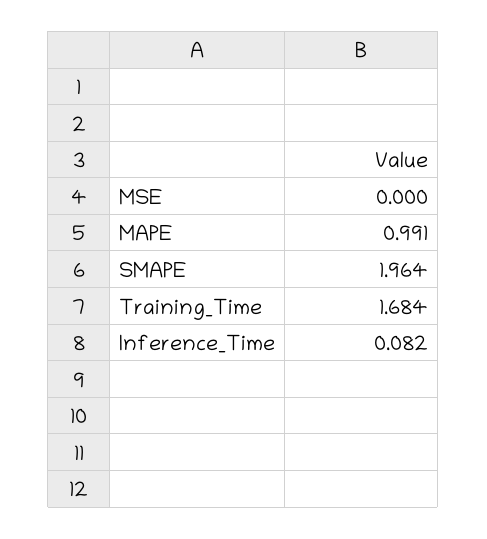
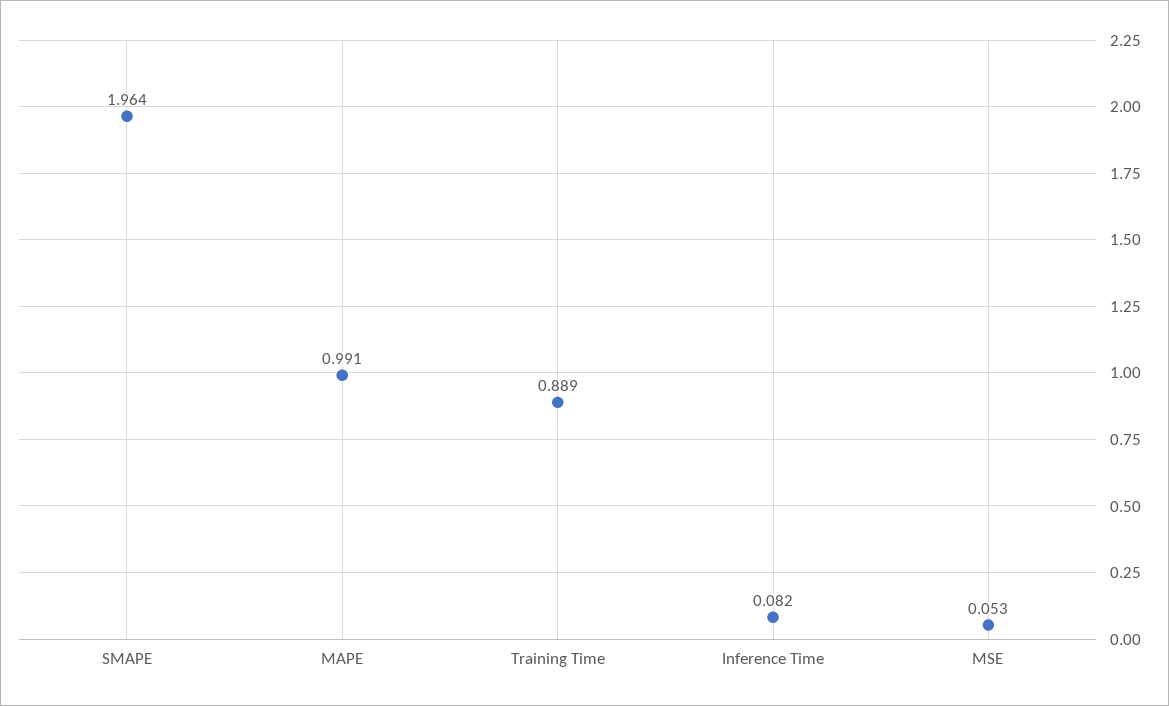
  {
-   "MSE": 0,
+   "MSE": 0.053,
    "MAPE": 0.991,
    "SMAPE": 1.964,
-   "Training_Time": 1.684,
+   "Training_Time": 0.889,
    "Inference_Time": 0.082
  }

